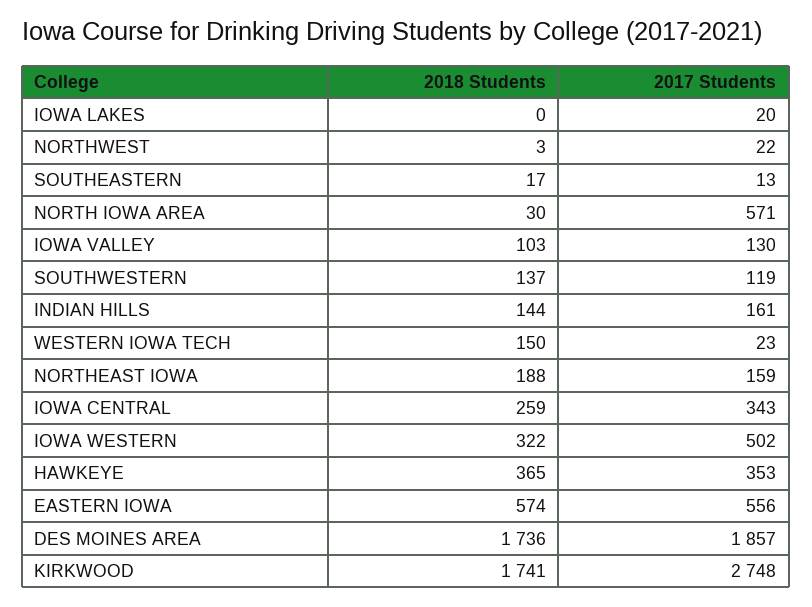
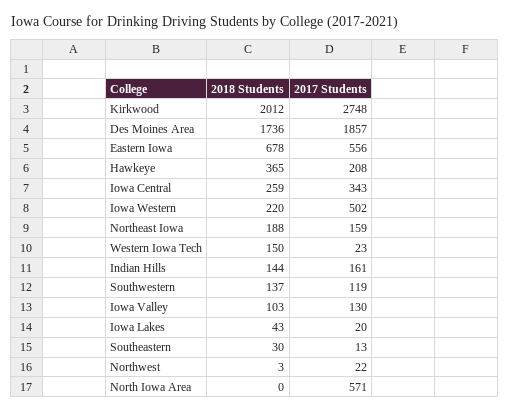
  {
    "2018 Students": {
-     "IOWA LAKES": 0,
+     "IOWA LAKES": 43,
      "NORTHWEST": 3,
-     "SOUTHEASTERN": 17,
+     "SOUTHEASTERN": 30,
-     "NORTH IOWA AREA": 30,
+     "NORTH IOWA AREA": 0,
      "IOWA VALLEY": 103,
      "SOUTHWESTERN": 137,
      "INDIAN HILLS": 144,
      "WESTERN IOWA TECH": 150,
      "NORTHEAST IOWA": 188,
      "IOWA CENTRAL": 259,
-     "IOWA WESTERN": 322,
+     "IOWA WESTERN": 220,
      "HAWKEYE": 365,
-     "EASTERN IOWA": 574,
+     "EASTERN IOWA": 678,
      "DES MOINES AREA": 1736,
-     "KIRKWOOD": 1741
+     "KIRKWOOD": 2012
    },
    "2017 Students": {
      "IOWA LAKES": 20,
      "NORTHWEST": 22,
      "SOUTHEASTERN": 13,
      "NORTH IOWA AREA": 571,
      "IOWA VALLEY": 130,
      "SOUTHWESTERN": 119,
      "INDIAN HILLS": 161,
      "WESTERN IOWA TECH": 23,
      "NORTHEAST IOWA": 159,
      "IOWA CENTRAL": 343,
      "IOWA WESTERN": 502,
-     "HAWKEYE": 353,
+     "HAWKEYE": 208,
      "EASTERN IOWA": 556,
      "DES MOINES AREA": 1857,
      "KIRKWOOD": 2748
    }
  }

